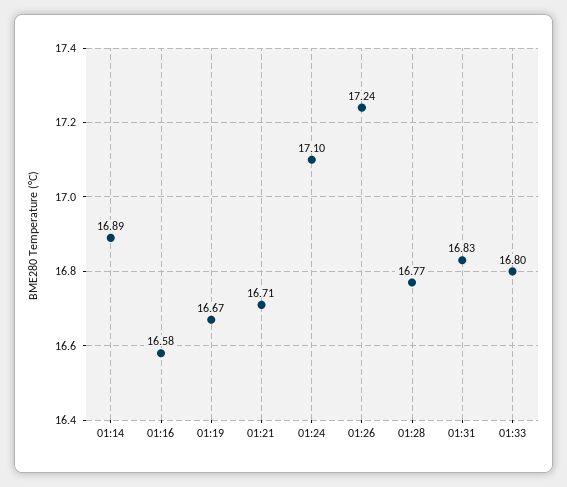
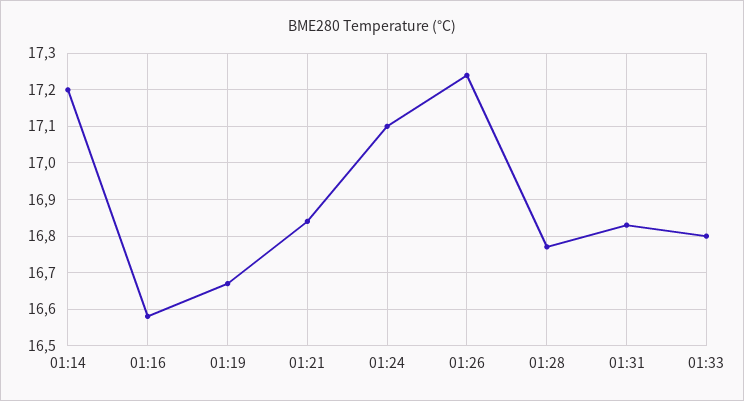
  {
-   "01:14": 16.89,
+   "01:14": 17.2,
    "01:16": 16.58,
    "01:19": 16.67,
-   "01:21": 16.71,
+   "01:21": 16.85,
    "01:24": 17.1,
    "01:26": 17.24,
    "01:28": 16.77,
    "01:31": 16.83,
    "01:33": 16.8
  }

